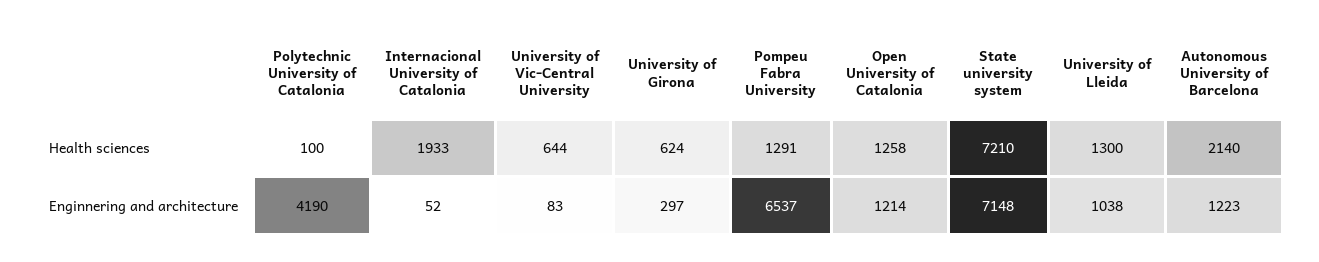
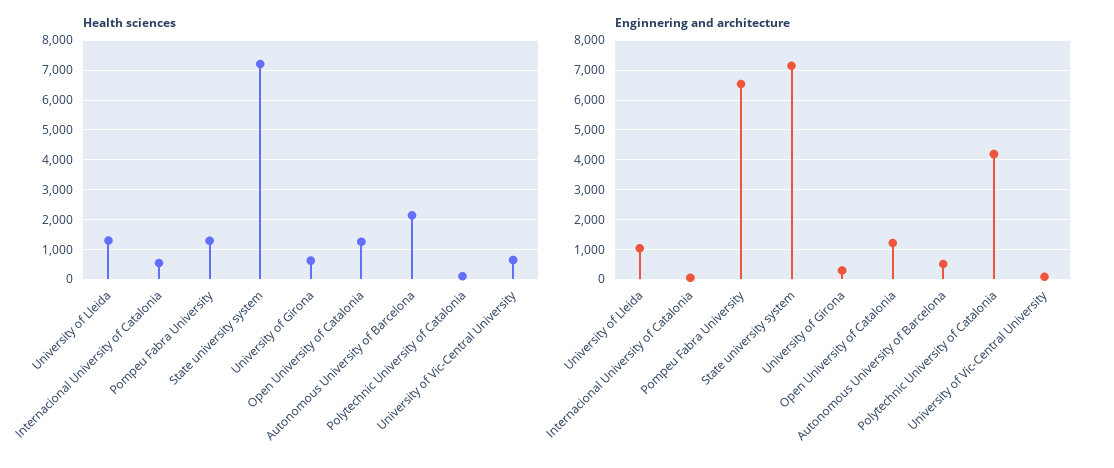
  {
    "Health sciences": {
      "Polytechnic University of Catalonia": 100,
-     "Internacional University of Catalonia": 1933,
+     "Internacional University of Catalonia": 500,
      "University of Vic-Central University": 644,
      "University of Girona": 624,
      "Pompeu Fabra University": 1291,
      "Open University of Catalonia": 1258,
      "State university system": 7210,
      "University of Lleida": 1300,
      "Autonomous University of Barcelona": 2140
    },
    "Enginnering and architecture": {
      "Polytechnic University of Catalonia": 4190,
      "Internacional University of Catalonia": 52,
      "University of Vic-Central University": 83,
      "University of Girona": 297,
      "Pompeu Fabra University": 6537,
      "Open University of Catalonia": 1214,
      "State university system": 7148,
      "University of Lleida": 1038,
-     "Autonomous University of Barcelona": 1223
+     "Autonomous University of Barcelona": 500
    }
  }

